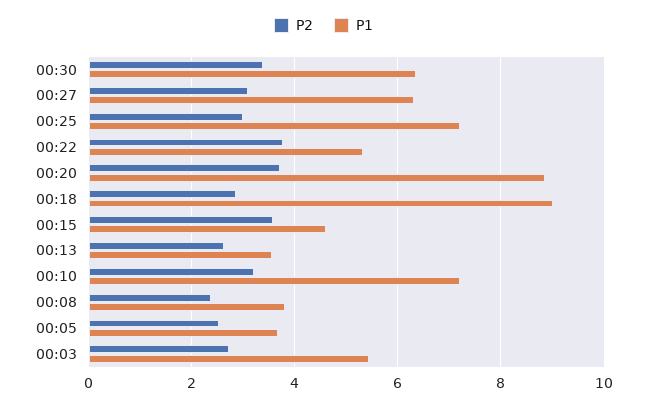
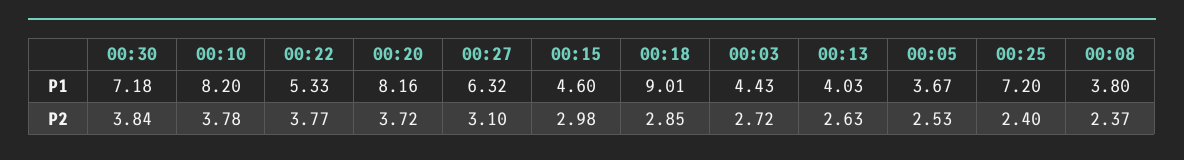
  {
    "P2": {
-     "00:30": 3.4,
+     "00:30": 3.84,
      "00:27": 3.1,
-     "00:25": 3,
+     "00:25": 2.4,
      "00:22": 3.77,
      "00:20": 3.72,
      "00:18": 2.85,
-     "00:15": 3.6,
+     "00:15": 2.98,
      "00:13": 2.63,
-     "00:10": 3.2,
+     "00:10": 3.78,
      "00:08": 2.37,
      "00:05": 2.53,
      "00:03": 2.72
    },
    "P1": {
-     "00:30": 6.4,
+     "00:30": 7.18,
      "00:27": 6.32,
      "00:25": 7.2,
      "00:22": 5.33,
-     "00:20": 8.8,
+     "00:20": 8.16,
      "00:18": 9.01,
      "00:15": 4.6,
-     "00:13": 3.6,
+     "00:13": 4.03,
-     "00:10": 7.2,
+     "00:10": 8.2,
      "00:08": 3.8,
      "00:05": 3.67,
-     "00:03": 5.4
+     "00:03": 4.43
    }
  }

